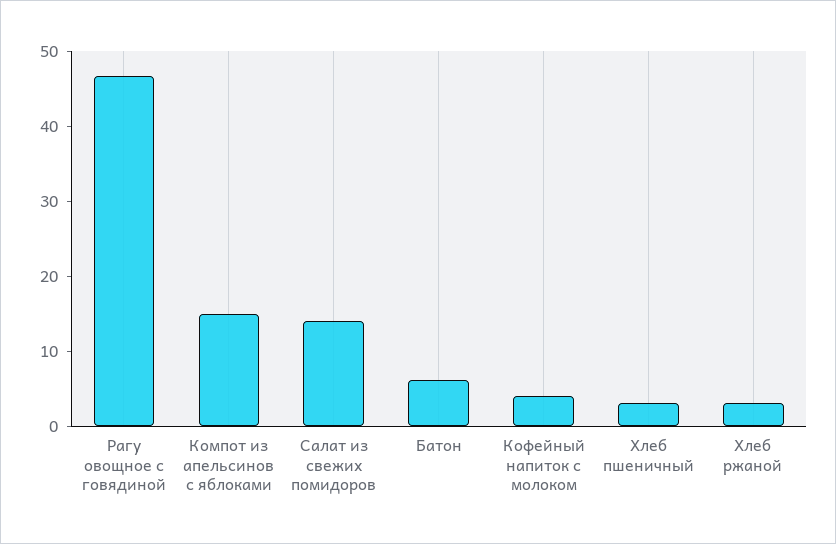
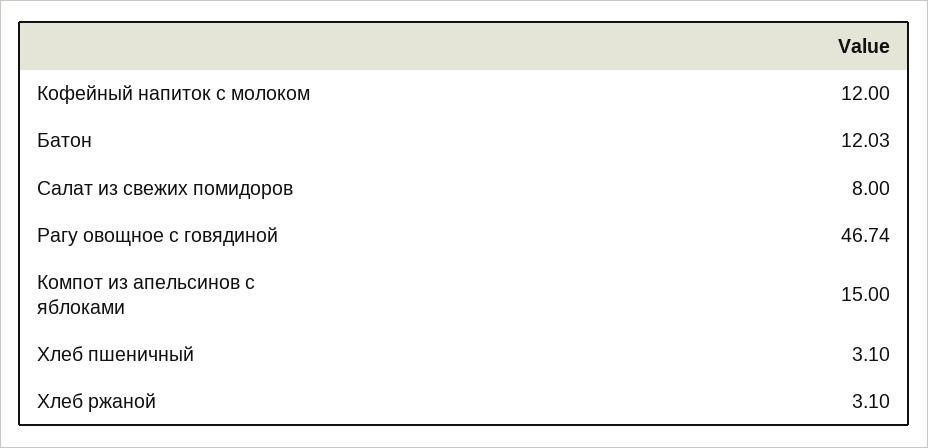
  {
    "Рагу овощное с говядиной": 46.74,
    "Компот из апельсинов с яблоками": 15,
-   "Салат из свежих помидоров": 14,
+   "Салат из свежих помидоров": 8,
-   "Батон": 6,
+   "Батон": 12.03,
-   "Кофейный напиток с молоком": 4,
+   "Кофейный напиток с молоком": 12,
    "Хлеб пшеничный": 3.1,
    "Хлеб ржаной": 3.1
  }

